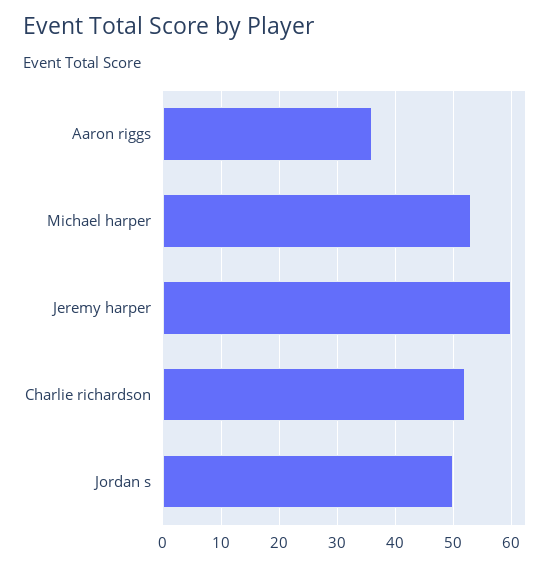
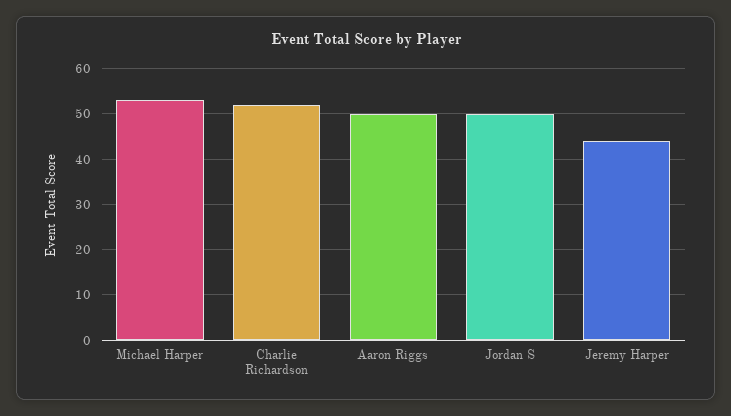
  {
-   "Aaron riggs": 35,
+   "Aaron riggs": 50,
    "Michael harper": 55,
-   "Jeremy harper": 60,
+   "Jeremy harper": 45,
    "Charlie richardson": 50,
    "Jordan s": 50
  }

